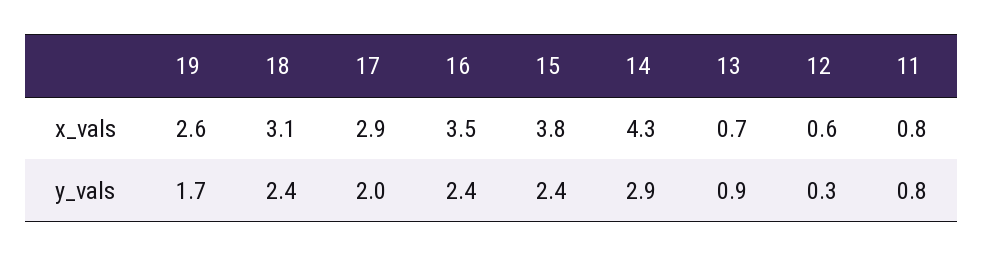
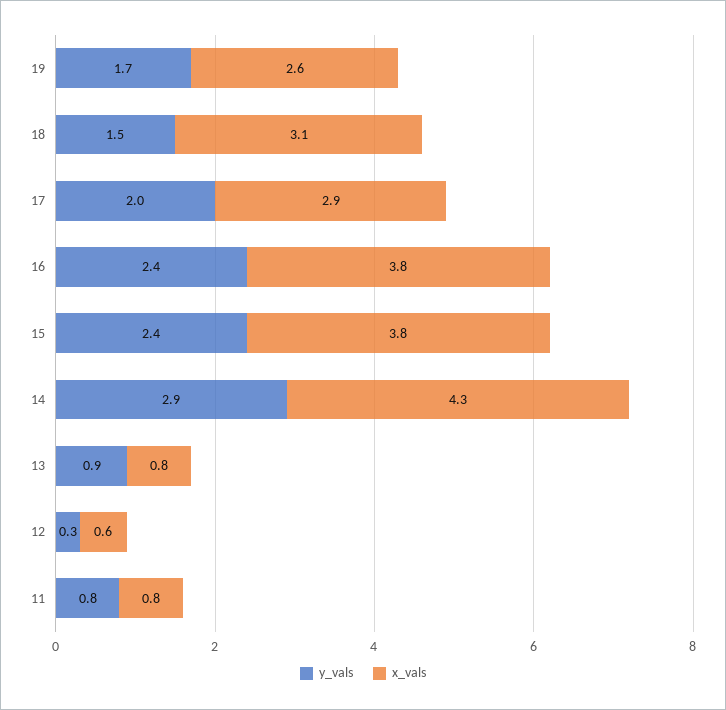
  {
    "x_vals": {
      "19": 2.6,
      "18": 3.1,
      "17": 2.9,
-     "16": 3.5,
+     "16": 3.8,
      "15": 3.8,
      "14": 4.3,
-     "13": 0.7,
+     "13": 0.8,
      "12": 0.6,
      "11": 0.8
    },
    "y_vals": {
      "19": 1.7,
-     "18": 2.4,
+     "18": 1.5,
      "17": 2,
      "16": 2.4,
      "15": 2.4,
      "14": 2.9,
      "13": 0.9,
      "12": 0.3,
      "11": 0.8
    }
  }

